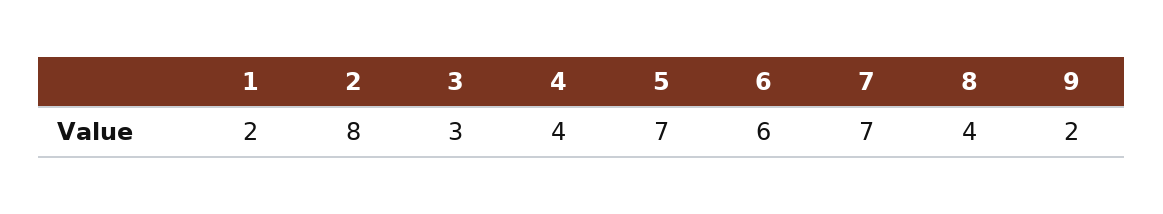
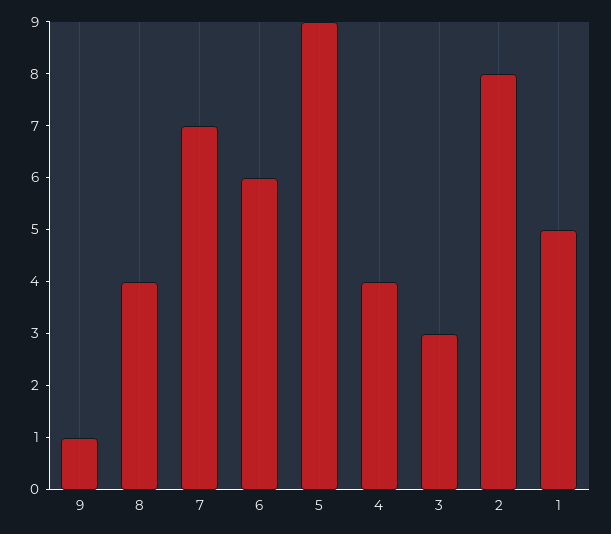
  {
-   "1": 2,
+   "1": 5,
    "2": 8,
    "3": 3,
    "4": 4,
-   "5": 7,
+   "5": 9,
    "6": 6,
    "7": 7,
    "8": 4,
-   "9": 2
+   "9": 1
  }

